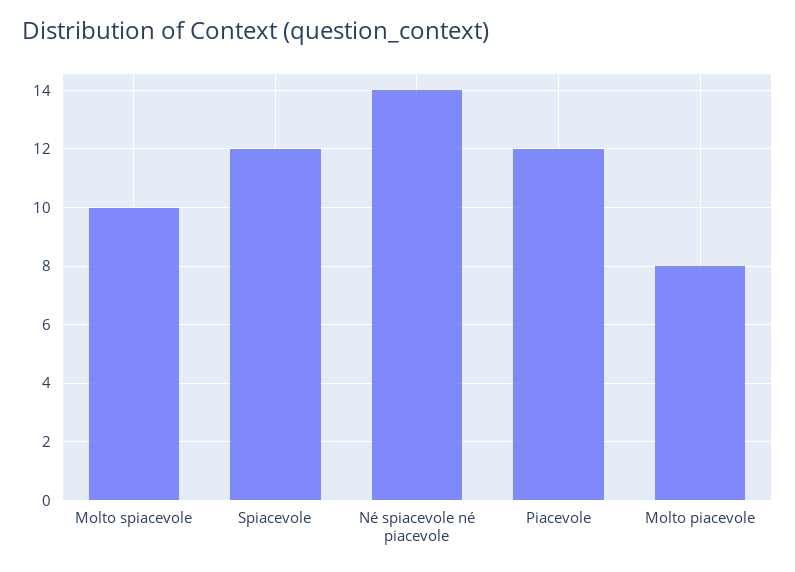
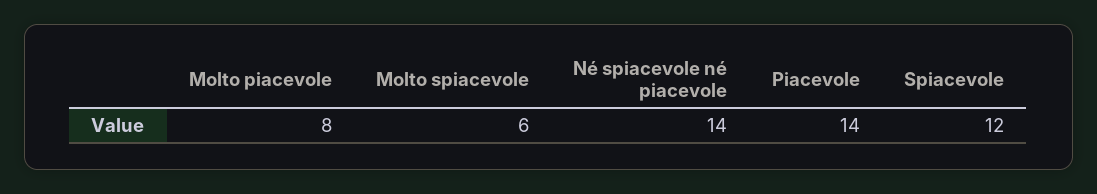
  {
-   "Molto spiacevole": 10,
+   "Molto spiacevole": 6,
    "Spiacevole": 12,
    "Né spiacevole né piacevole": 14,
-   "Piacevole": 12,
+   "Piacevole": 14,
    "Molto piacevole": 8
  }

